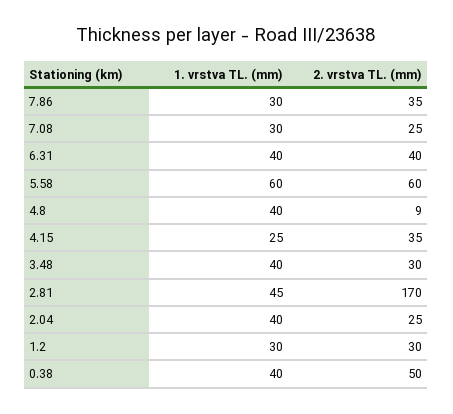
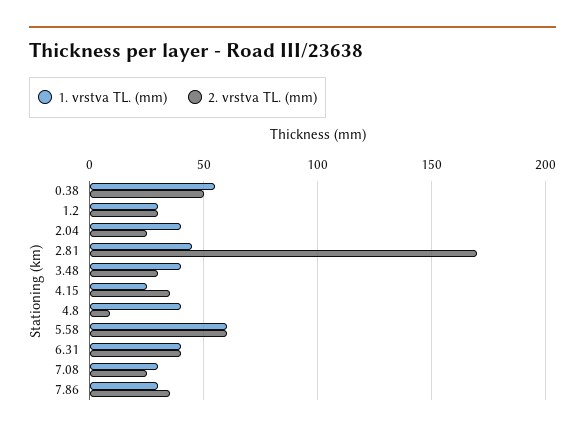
  {
    "1. vrstva TL. (mm)": {
      "7.86": 30,
      "7.08": 30,
      "6.31": 40,
      "5.58": 60,
      "4.8": 40,
      "4.15": 25,
      "3.48": 40,
      "2.81": 45,
      "2.04": 40,
      "1.2": 30,
-     "0.38": 40
+     "0.38": 55
    },
    "2. vrstva TL. (mm)": {
      "7.86": 35,
      "7.08": 25,
      "6.31": 40,
      "5.58": 60,
      "4.8": 9,
      "4.15": 35,
      "3.48": 30,
      "2.81": 170,
      "2.04": 25,
      "1.2": 30,
      "0.38": 50
    }
  }

